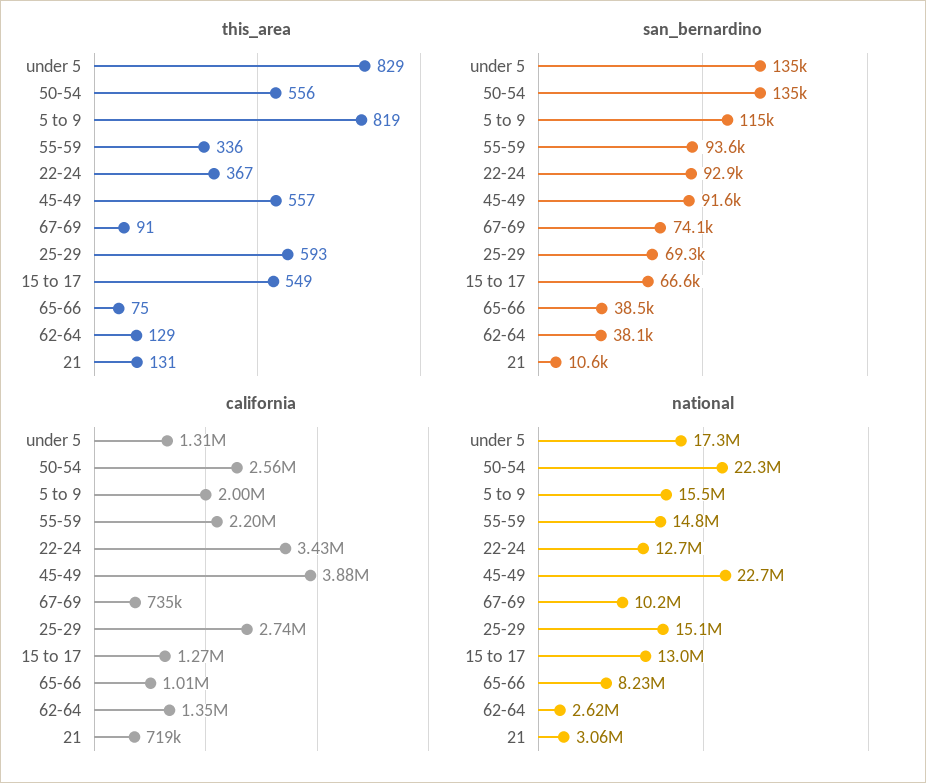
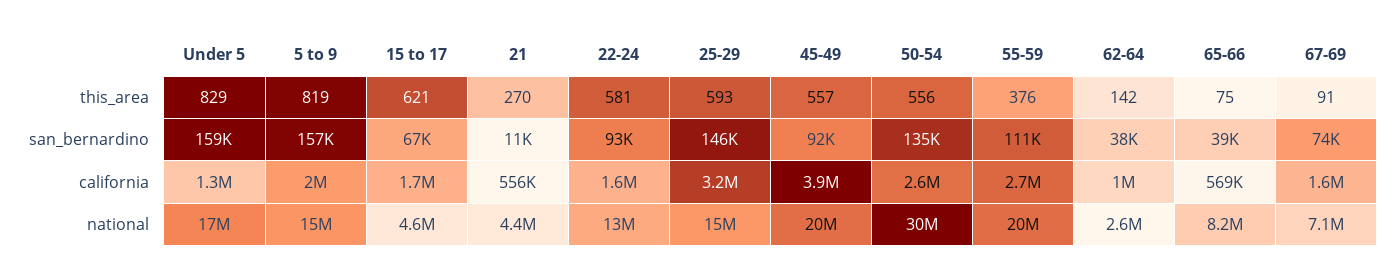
  {
    "this_area": {
      "under 5": 829,
      "50-54": 556,
      "5 to 9": 819,
-     "55-59": 336,
+     "55-59": 376,
-     "22-24": 367,
+     "22-24": 581,
      "45-49": 557,
      "67-69": 91,
      "25-29": 593,
-     "15 to 17": 549,
+     "15 to 17": 621,
      "65-66": 75,
-     "62-64": 129,
+     "62-64": 142,
-     "21": 131
+     "21": 270
    },
    "san_bernardino": {
-     "under 5": 135000,
+     "under 5": 159000,
      "50-54": 135000,
-     "5 to 9": 115000,
+     "5 to 9": 157000,
-     "55-59": 93600,
+     "55-59": 111000,
      "22-24": 92900,
      "45-49": 91600,
      "67-69": 74100,
-     "25-29": 69300,
+     "25-29": 146000,
      "15 to 17": 66600,
      "65-66": 38500,
      "62-64": 38100,
      "21": 10600
    },
    "california": {
      "under 5": 1310000,
      "50-54": 2560000,
      "5 to 9": 2000000,
-     "55-59": 2200000,
+     "55-59": 2700000,
-     "22-24": 3430000,
+     "22-24": 1600000,
      "45-49": 3880000,
-     "67-69": 735000,
+     "67-69": 1600000,
-     "25-29": 2740000,
+     "25-29": 3200000,
-     "15 to 17": 1270000,
+     "15 to 17": 1700000,
-     "65-66": 1010000,
+     "65-66": 569000,
-     "62-64": 1350000,
+     "62-64": 1000000,
-     "21": 719000
+     "21": 556000
    },
    "national": {
      "under 5": 17300000,
-     "50-54": 22300000,
+     "50-54": 30000000,
      "5 to 9": 15500000,
-     "55-59": 14800000,
+     "55-59": 20000000,
      "22-24": 12700000,
-     "45-49": 22700000,
+     "45-49": 20000000,
-     "67-69": 10200000,
+     "67-69": 7100000,
      "25-29": 15100000,
-     "15 to 17": 13000000,
+     "15 to 17": 4600000,
      "65-66": 8230000,
      "62-64": 2620000,
-     "21": 3060000
+     "21": 4400000
    }
  }

